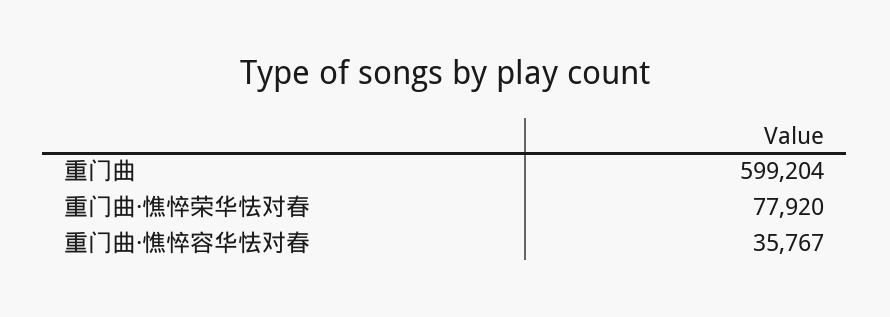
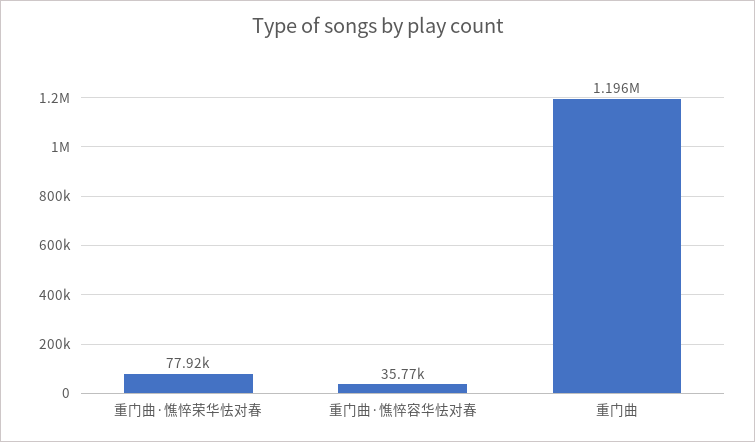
  {
-   "重门曲": 599204,
+   "重门曲": 1196000,
    "重门曲·憔悴荣华怯对春": 77920,
    "重门曲·憔悴容华怯对春": 35767
  }

